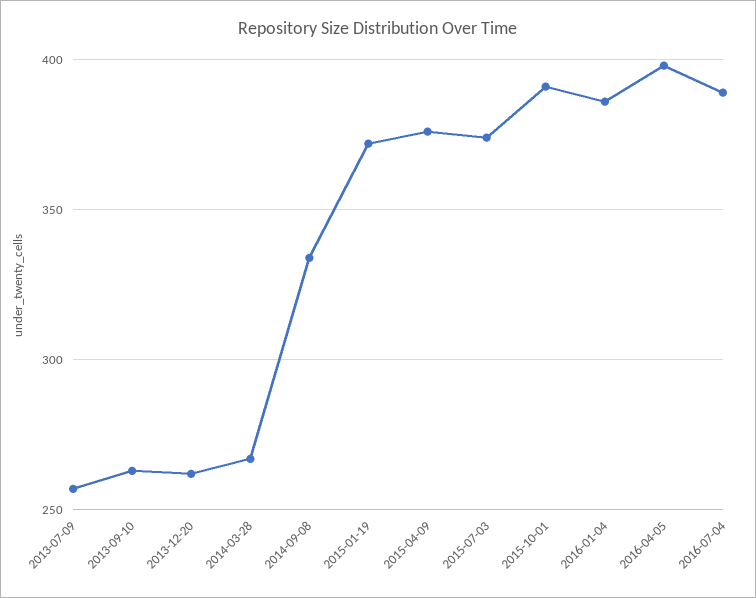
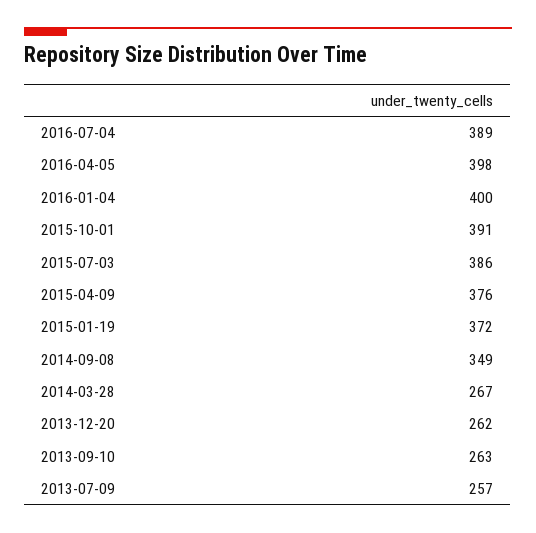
  {
    "2013-07-09": 257,
    "2013-09-10": 263,
    "2013-12-20": 262,
    "2014-03-28": 267,
-   "2014-09-08": 335,
+   "2014-09-08": 349,
    "2015-01-19": 372,
    "2015-04-09": 376,
-   "2015-07-03": 375,
+   "2015-07-03": 386,
    "2015-10-01": 391,
-   "2016-01-04": 385,
+   "2016-01-04": 400,
    "2016-04-05": 398,
    "2016-07-04": 389
  }

